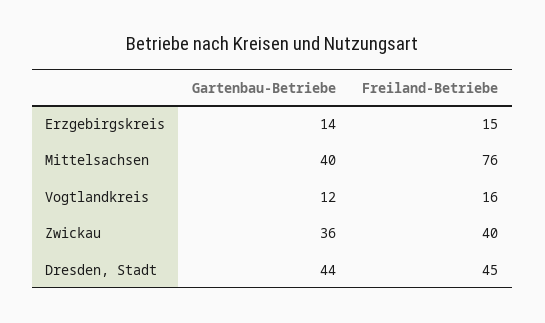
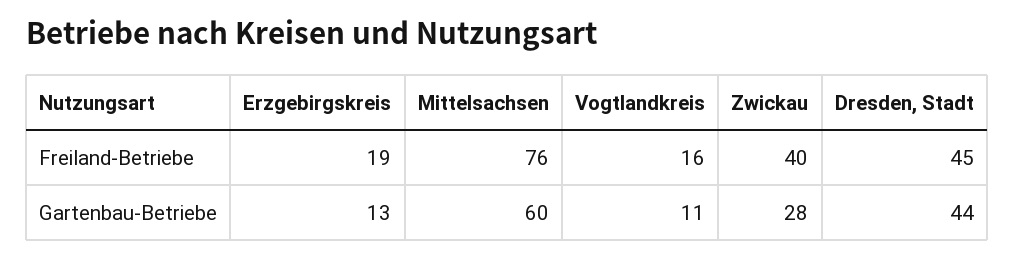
  {
    "Gartenbau-Betriebe": {
-     "Erzgebirgskreis": 14,
+     "Erzgebirgskreis": 13,
-     "Mittelsachsen": 40,
+     "Mittelsachsen": 60,
-     "Vogtlandkreis": 12,
+     "Vogtlandkreis": 11,
-     "Zwickau": 36,
+     "Zwickau": 28,
      "Dresden, Stadt": 44
    },
    "Freiland-Betriebe": {
-     "Erzgebirgskreis": 15,
+     "Erzgebirgskreis": 19,
      "Mittelsachsen": 76,
      "Vogtlandkreis": 16,
      "Zwickau": 40,
      "Dresden, Stadt": 45
    }
  }

